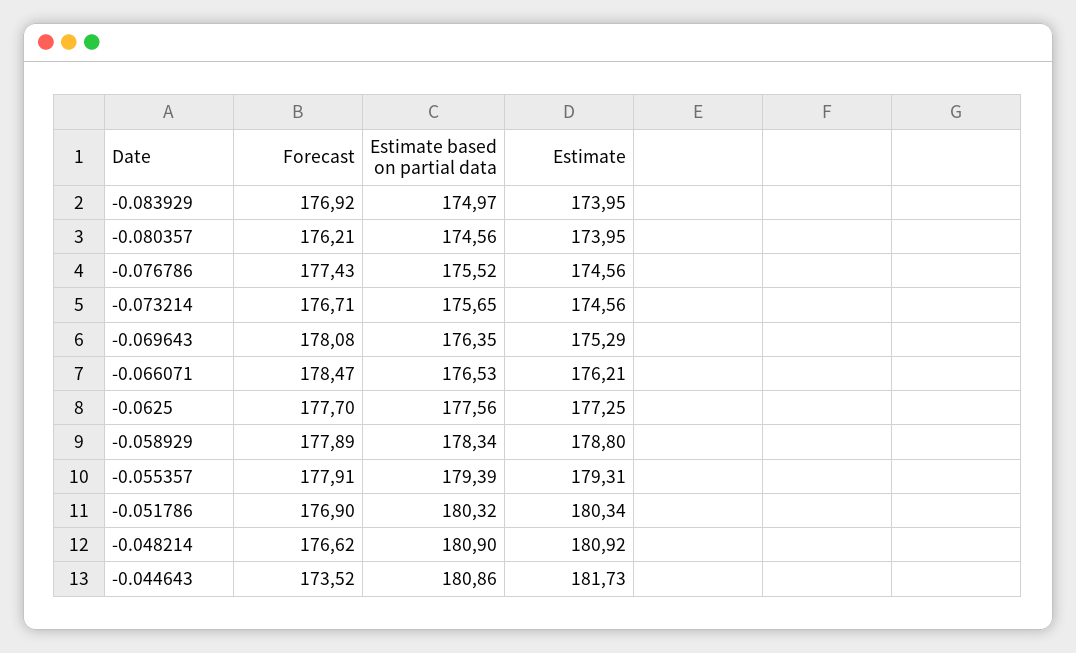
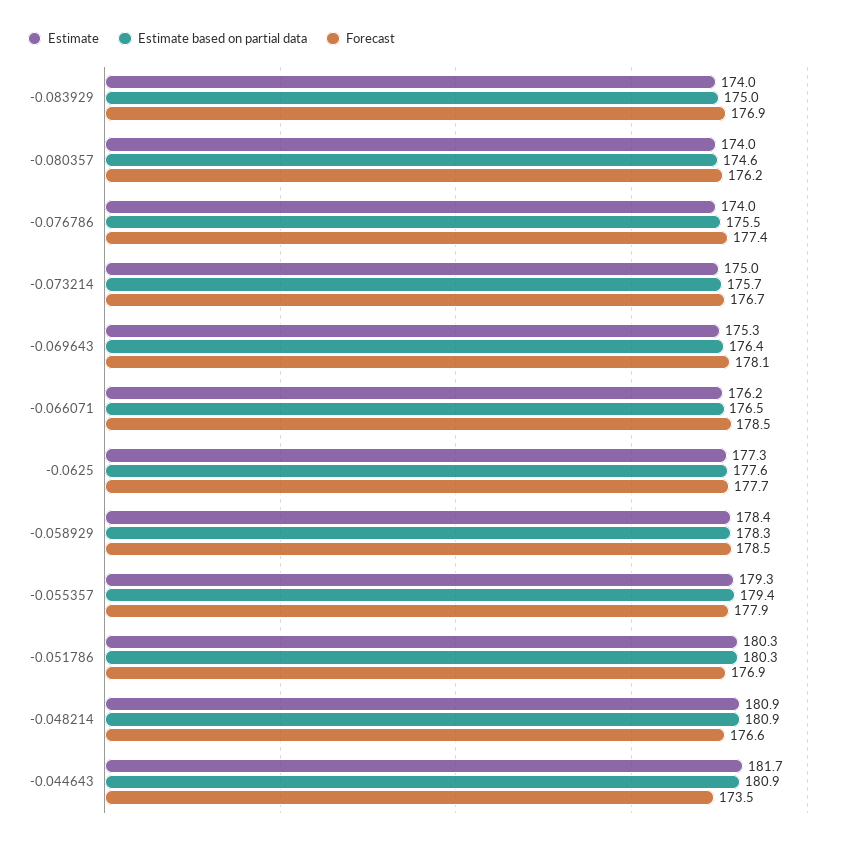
  {
    "Forecast": {
      "-0.083929": 176.92,
      "-0.080357": 176.21,
      "-0.076786": 177.43,
      "-0.073214": 176.71,
      "-0.069643": 178.08,
      "-0.066071": 178.47,
      "-0.0625": 177.7,
-     "-0.058929": 177.89,
+     "-0.058929": 178.5,
      "-0.055357": 177.91,
      "-0.051786": 176.9,
      "-0.048214": 176.62,
      "-0.044643": 173.52
    },
    "Estimate based on partial data": {
      "-0.083929": 174.97,
      "-0.080357": 174.56,
      "-0.076786": 175.52,
      "-0.073214": 175.65,
      "-0.069643": 176.35,
      "-0.066071": 176.53,
      "-0.0625": 177.56,
      "-0.058929": 178.34,
      "-0.055357": 179.39,
      "-0.051786": 180.32,
      "-0.048214": 180.9,
      "-0.044643": 180.86
    },
    "Estimate": {
      "-0.083929": 173.95,
      "-0.080357": 173.95,
-     "-0.076786": 174.56,
+     "-0.076786": 174,
-     "-0.073214": 174.56,
+     "-0.073214": 175,
      "-0.069643": 175.29,
      "-0.066071": 176.21,
      "-0.0625": 177.25,
-     "-0.058929": 178.8,
+     "-0.058929": 178.4,
      "-0.055357": 179.31,
      "-0.051786": 180.34,
      "-0.048214": 180.92,
      "-0.044643": 181.73
    }
  }

